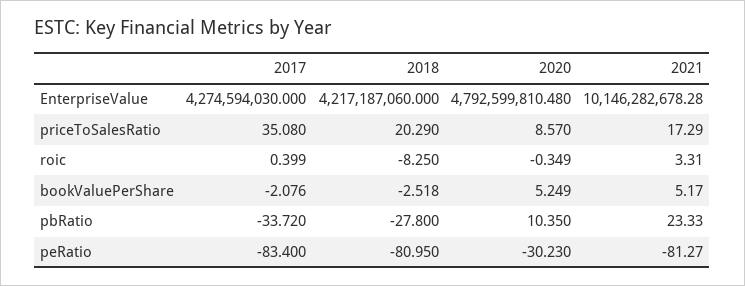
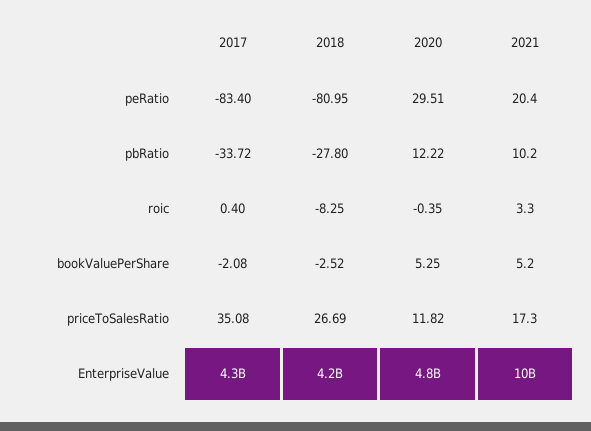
  {
    "2017": {
      "EnterpriseValue": 4274594030,
      "priceToSalesRatio": 35.08,
      "roic": 0.399,
      "bookValuePerShare": -2.076,
      "pbRatio": -33.72,
      "peRatio": -83.4
    },
    "2018": {
      "EnterpriseValue": 4217187060,
-     "priceToSalesRatio": 20.29,
+     "priceToSalesRatio": 26.69,
      "roic": -8.25,
      "bookValuePerShare": -2.518,
      "pbRatio": -27.8,
      "peRatio": -80.95
    },
    "2020": {
      "EnterpriseValue": 4792599810.48,
-     "priceToSalesRatio": 8.57,
+     "priceToSalesRatio": 11.82,
      "roic": -0.349,
      "bookValuePerShare": 5.249,
-     "pbRatio": 10.35,
+     "pbRatio": 12.22,
-     "peRatio": -30.23
+     "peRatio": 29.51
    },
    "2021": {
      "EnterpriseValue": 10146282678.28,
      "priceToSalesRatio": 17.29,
      "roic": 3.31,
      "bookValuePerShare": 5.17,
-     "pbRatio": 23.33,
+     "pbRatio": 10.2,
-     "peRatio": -81.27
+     "peRatio": 20.4
    }
  }

